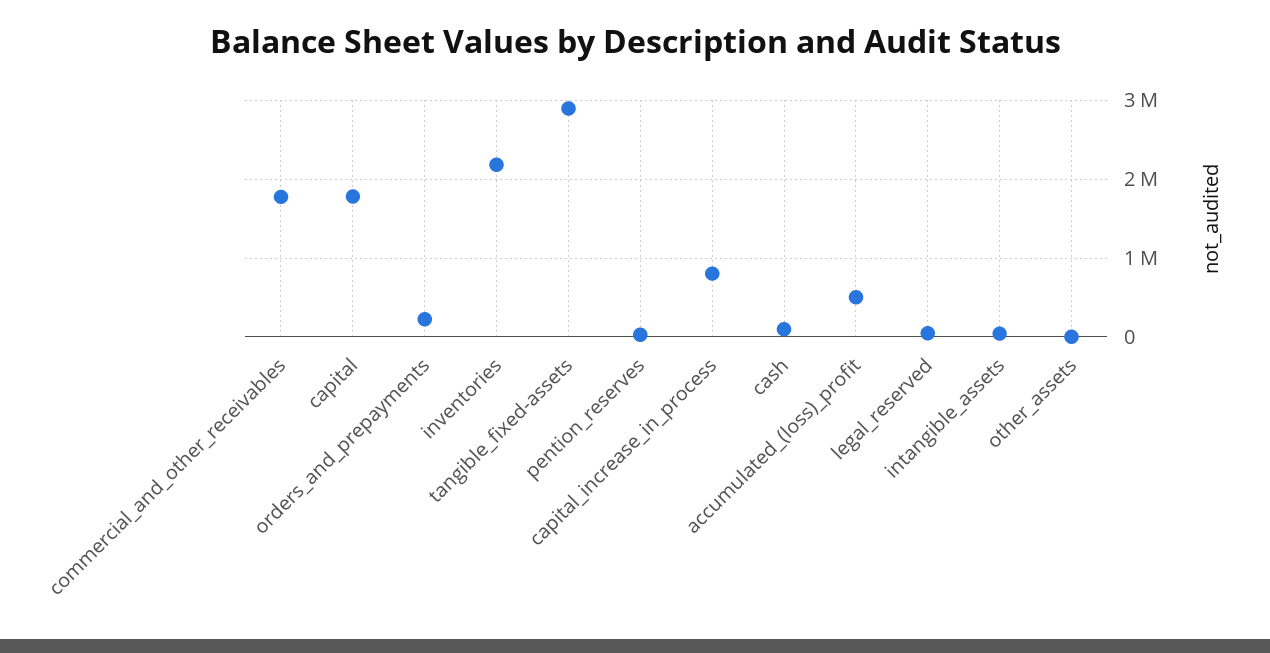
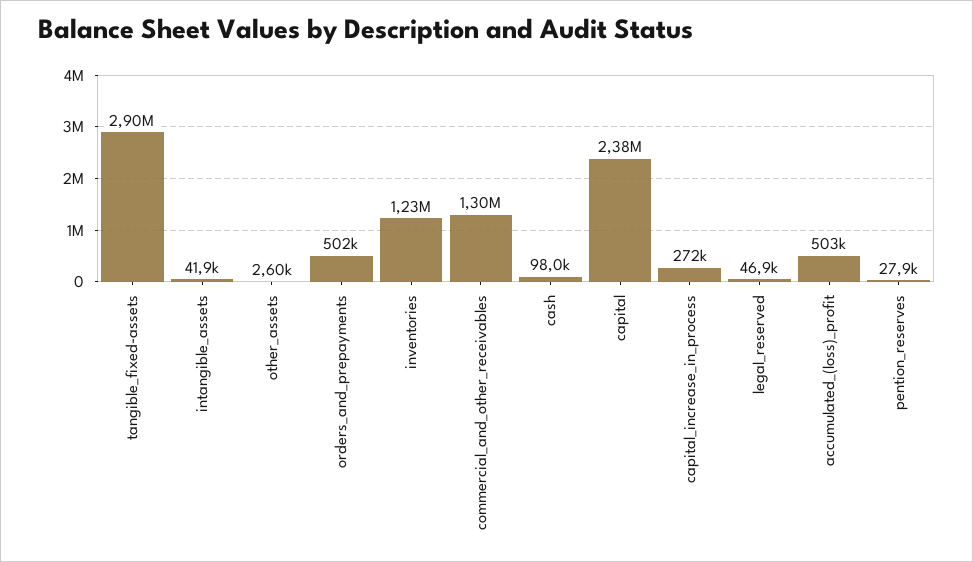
  {
-   "commercial_and_other_receivables": 1800000,
+   "commercial_and_other_receivables": 1300000,
-   "capital": 1800000,
+   "capital": 2380000,
-   "orders_and_prepayments": 200000,
+   "orders_and_prepayments": 502000,
-   "inventories": 2200000,
+   "inventories": 1230000,
    "tangible_fixed-assets": 2900000,
    "pention_reserves": 27900,
-   "capital_increase_in_process": 800000,
+   "capital_increase_in_process": 272000,
    "cash": 98000,
    "accumulated_(loss)_profit": 503000,
    "legal_reserved": 46900,
    "intangible_assets": 41900,
    "other_assets": 2600
  }

